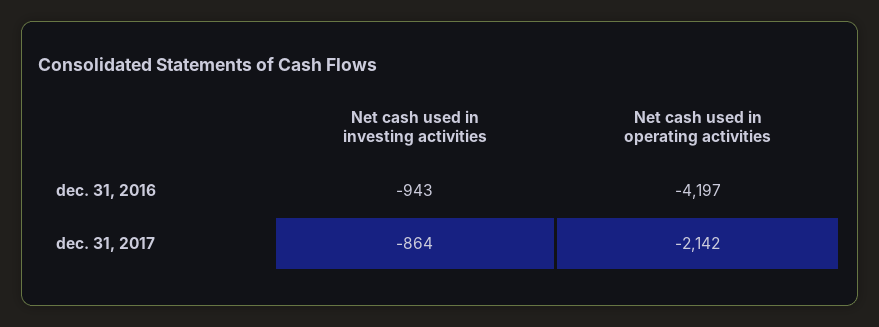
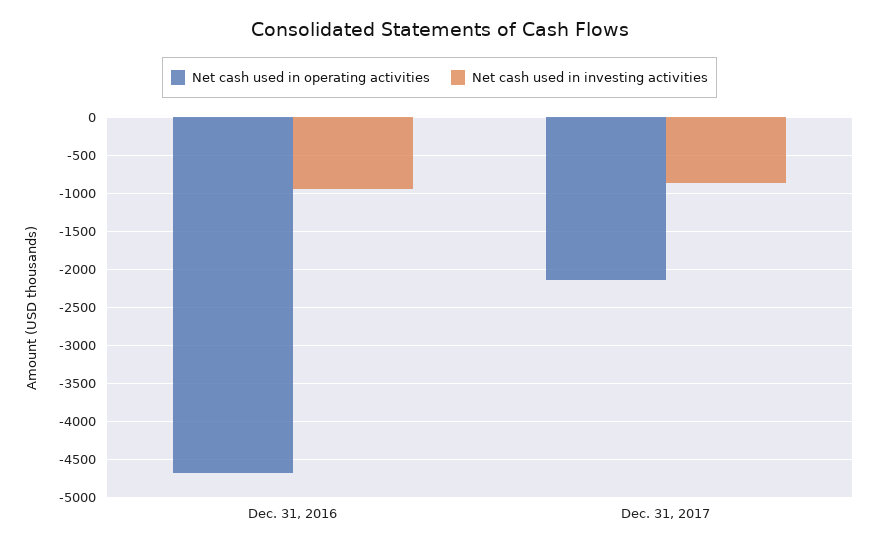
  {
    "Net cash used in investing activities": {
      "dec. 31, 2016": -943,
      "dec. 31, 2017": -864
    },
    "Net cash used in operating activities": {
-     "dec. 31, 2016": -4197,
+     "dec. 31, 2016": -4700,
      "dec. 31, 2017": -2142
    }
  }

